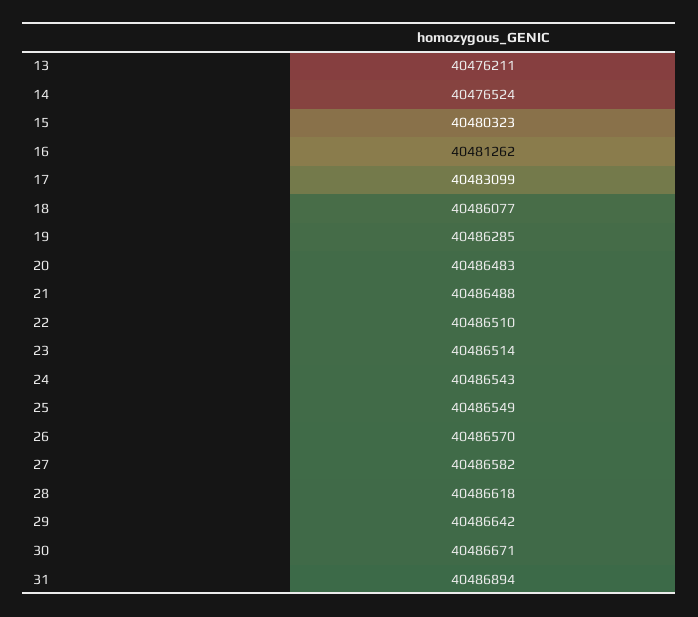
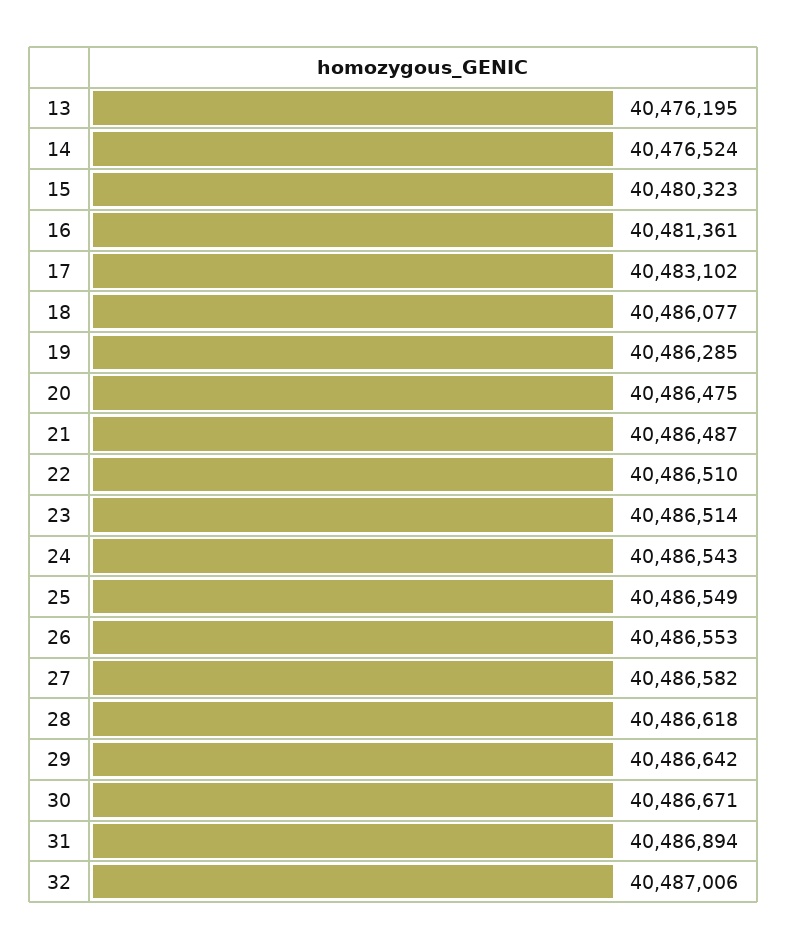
  {
-   "13": 40476211,
+   "13": 40476195,
    "14": 40476524,
    "15": 40480323,
-   "16": 40481262,
+   "16": 40481361,
-   "17": 40483099,
+   "17": 40483102,
    "18": 40486077,
    "19": 40486285,
-   "20": 40486483,
+   "20": 40486475,
-   "21": 40486488,
+   "21": 40486487,
    "22": 40486510,
    "23": 40486514,
    "24": 40486543,
    "25": 40486549,
-   "26": 40486570,
+   "26": 40486553,
    "27": 40486582,
    "28": 40486618,
    "29": 40486642,
    "30": 40486671,
-   "31": 40486894
+   "31": 40486894,
+   "32": 40487006
  }

